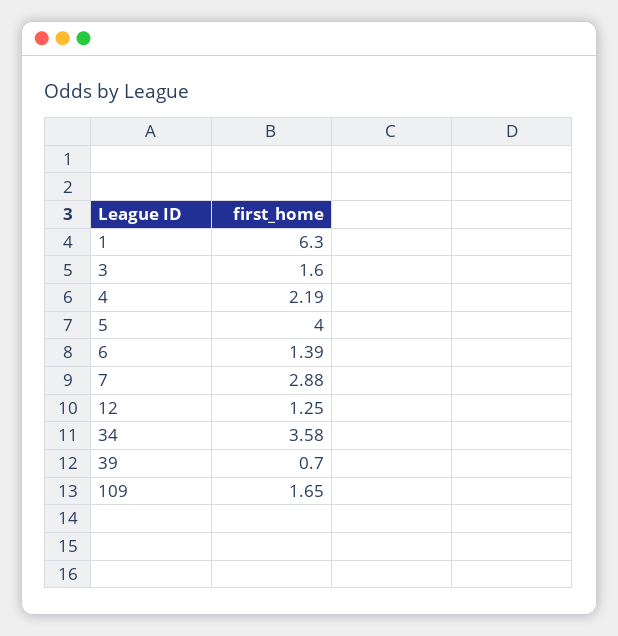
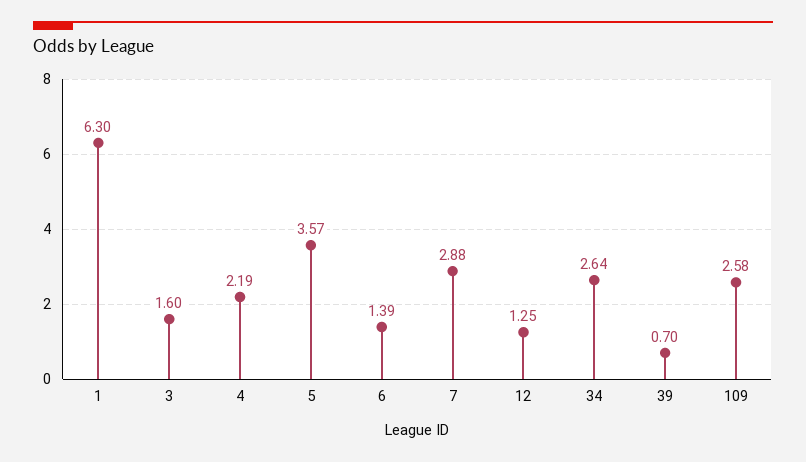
  {
    "1": 6.3,
    "3": 1.6,
    "4": 2.19,
-   "5": 4,
+   "5": 3.57,
    "6": 1.39,
    "7": 2.88,
    "12": 1.25,
-   "34": 3.58,
+   "34": 2.64,
    "39": 0.7,
-   "109": 1.65
+   "109": 2.58
  }

